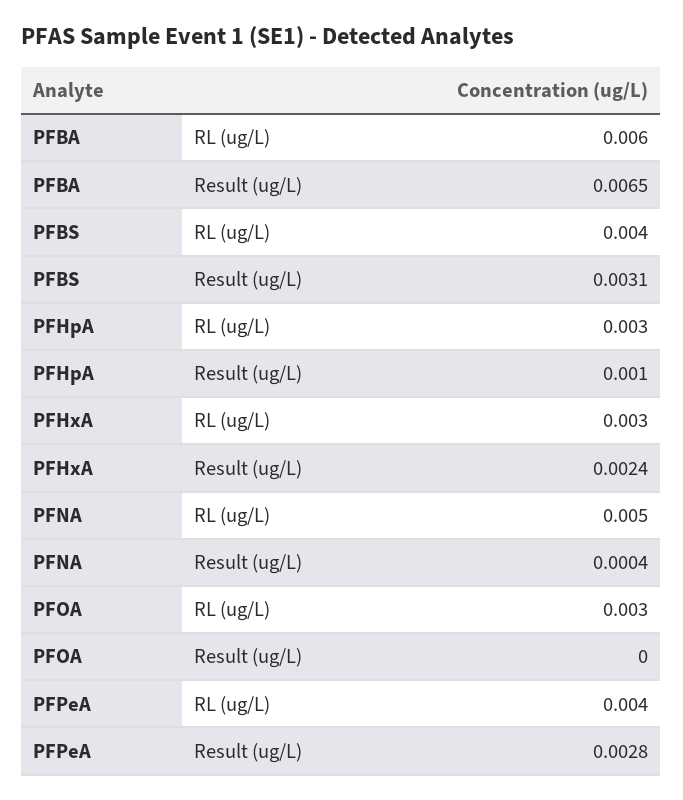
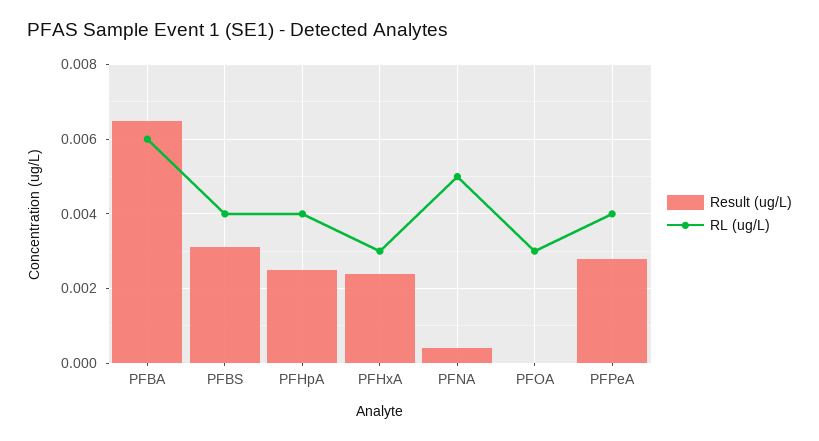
  {
    "RL (ug/L)": {
      "PFBA": 0.006,
      "PFBS": 0.004,
-     "PFHpA": 0.003,
+     "PFHpA": 0.004,
      "PFHxA": 0.003,
      "PFNA": 0.005,
      "PFOA": 0.003,
      "PFPeA": 0.004
    },
    "Result (ug/L)": {
      "PFBA": 0.0065,
      "PFBS": 0.0031,
-     "PFHpA": 0.001,
+     "PFHpA": 0.0025,
      "PFHxA": 0.0024,
      "PFNA": 0.0004,
      "PFOA": 0,
      "PFPeA": 0.0028
    }
  }

